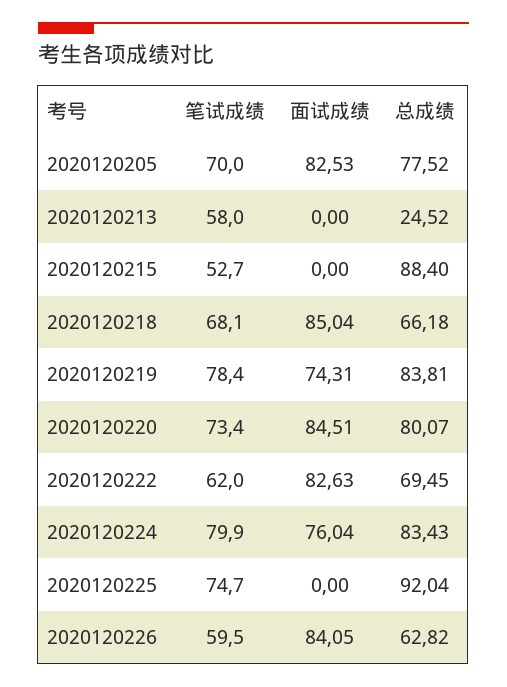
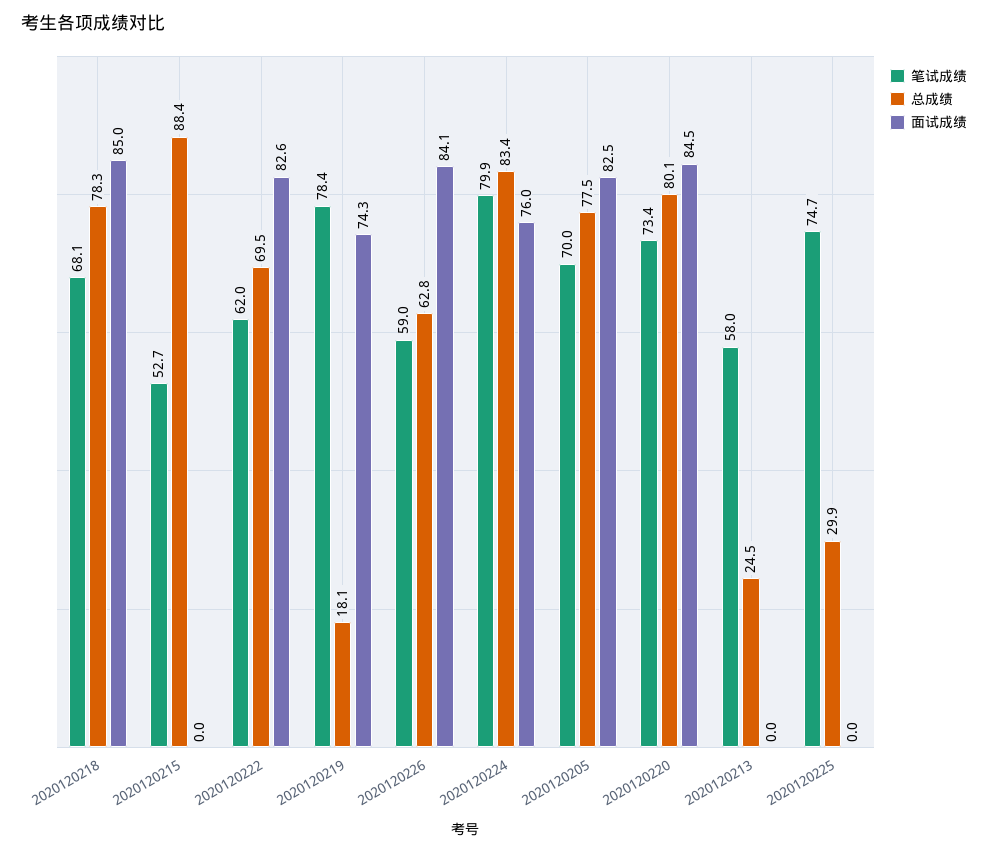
  {
    "笔试成绩": {
      "2020120205": 70,
      "2020120213": 58,
      "2020120215": 52.7,
      "2020120218": 68.1,
      "2020120219": 78.4,
      "2020120220": 73.4,
      "2020120222": 62,
      "2020120224": 79.9,
      "2020120225": 74.7,
-     "2020120226": 59.5
+     "2020120226": 59
    },
    "面试成绩": {
      "2020120205": 82.53,
      "2020120213": 0,
      "2020120215": 0,
      "2020120218": 85.04,
      "2020120219": 74.31,
      "2020120220": 84.51,
      "2020120222": 82.63,
      "2020120224": 76.04,
      "2020120225": 0,
      "2020120226": 84.05
    },
    "总成绩": {
      "2020120205": 77.52,
      "2020120213": 24.52,
      "2020120215": 88.4,
-     "2020120218": 66.18,
+     "2020120218": 78.3,
-     "2020120219": 83.81,
+     "2020120219": 18.1,
      "2020120220": 80.07,
      "2020120222": 69.45,
      "2020120224": 83.43,
-     "2020120225": 92.04,
+     "2020120225": 29.9,
      "2020120226": 62.82
    }
  }

